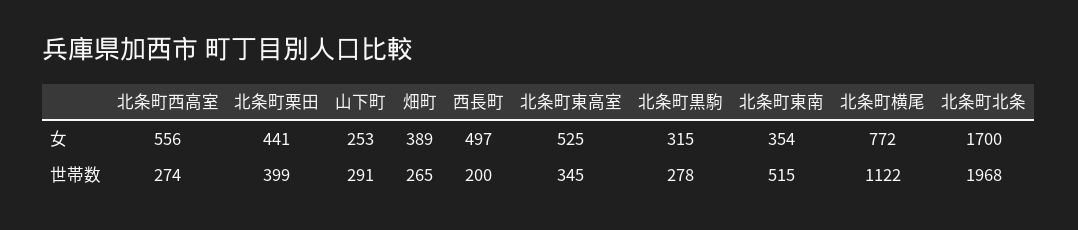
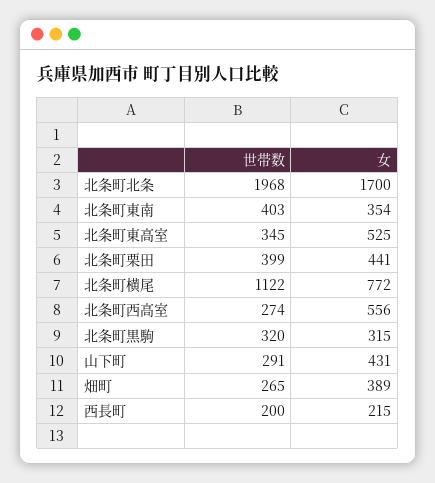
  {
    "北条町西高室": {
      "女": 556,
      "世帯数": 274
    },
    "北条町栗田": {
      "女": 441,
      "世帯数": 399
    },
    "山下町": {
-     "女": 253,
+     "女": 431,
      "世帯数": 291
    },
    "畑町": {
      "女": 389,
      "世帯数": 265
    },
    "西長町": {
-     "女": 497,
+     "女": 215,
      "世帯数": 200
    },
    "北条町東高室": {
      "女": 525,
      "世帯数": 345
    },
    "北条町黒駒": {
      "女": 315,
-     "世帯数": 278
+     "世帯数": 320
    },
    "北条町東南": {
      "女": 354,
-     "世帯数": 515
+     "世帯数": 403
    },
    "北条町横尾": {
      "女": 772,
      "世帯数": 1122
    },
    "北条町北条": {
      "女": 1700,
      "世帯数": 1968
    }
  }

